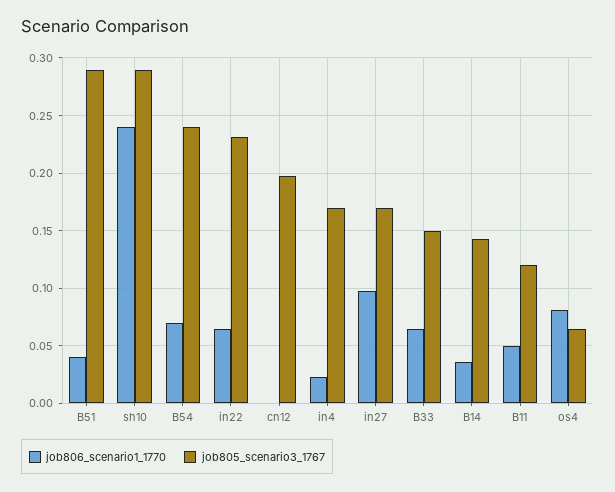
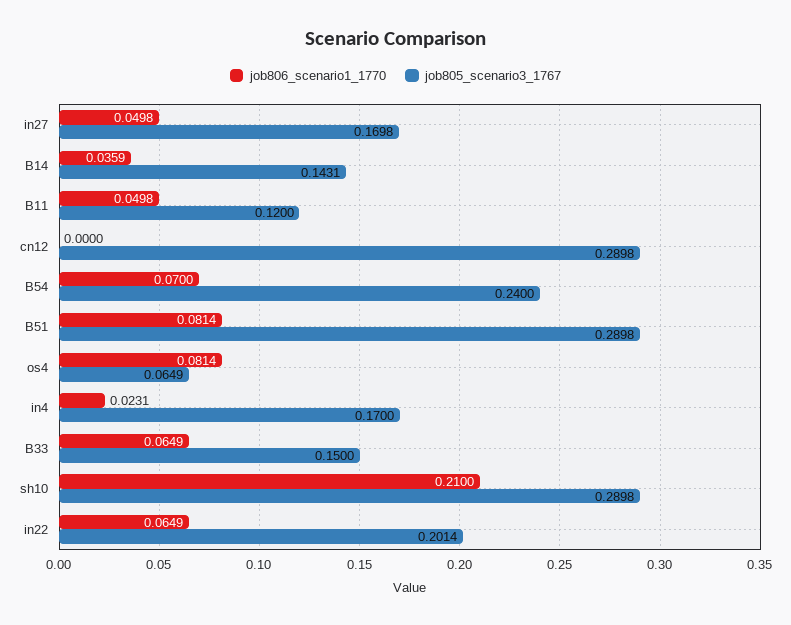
  {
    "job806_scenario1_1770": {
-     "B51": 0.04,
+     "B51": 0.0814,
-     "sh10": 0.24,
+     "sh10": 0.21,
      "B54": 0.07,
      "in22": 0.0649,
      "cn12": 0,
      "in4": 0.0231,
-     "in27": 0.1,
+     "in27": 0.0498,
      "B33": 0.0649,
      "B14": 0.0359,
      "B11": 0.0498,
      "os4": 0.0814
    },
    "job805_scenario3_1767": {
      "B51": 0.2898,
      "sh10": 0.2898,
      "B54": 0.24,
-     "in22": 0.23,
+     "in22": 0.2014,
-     "cn12": 0.2,
+     "cn12": 0.2898,
      "in4": 0.17,
      "in27": 0.1698,
      "B33": 0.15,
      "B14": 0.1431,
      "B11": 0.12,
      "os4": 0.0649
    }
  }

